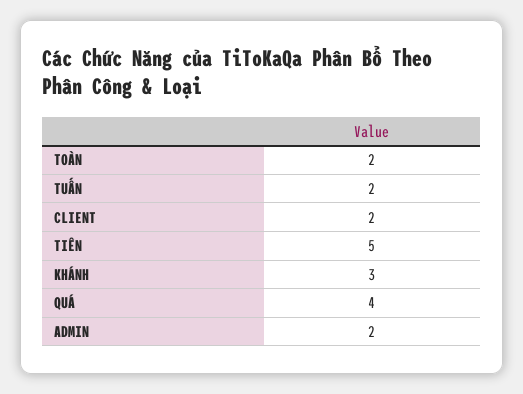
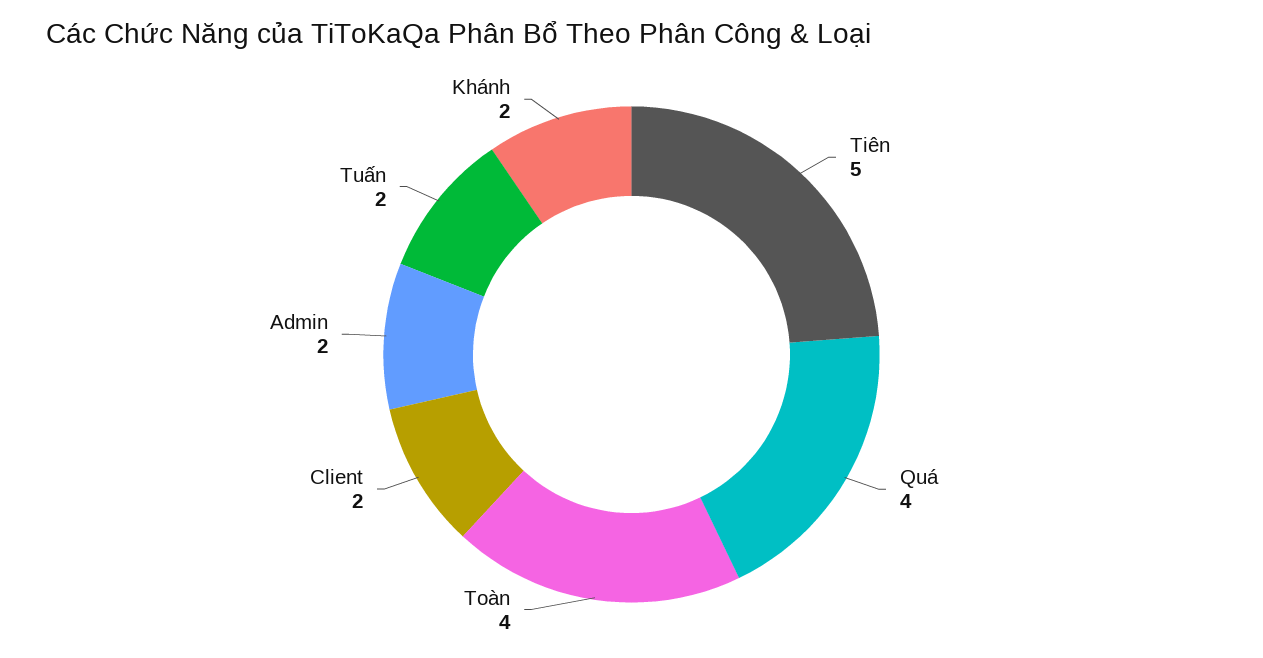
  {
-   "TOÀN": 2,
+   "TOÀN": 4,
    "TUẤN": 2,
    "CLIENT": 2,
    "TIÊN": 5,
-   "KHÁNH": 3,
+   "KHÁNH": 2,
    "QUÁ": 4,
    "ADMIN": 2
  }

